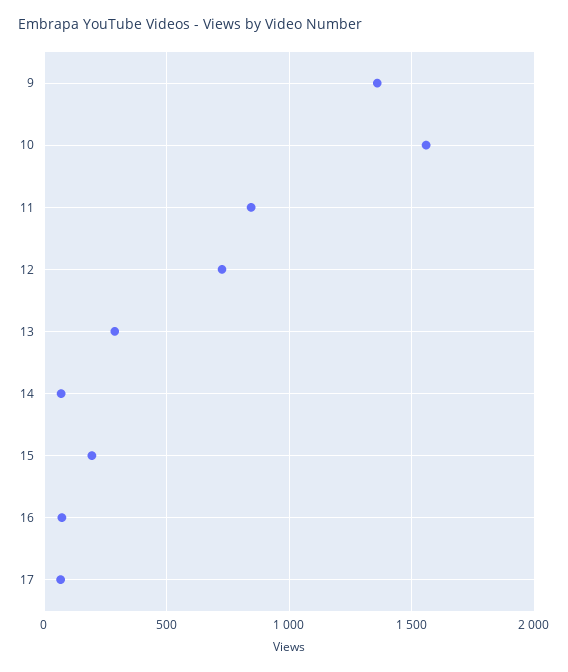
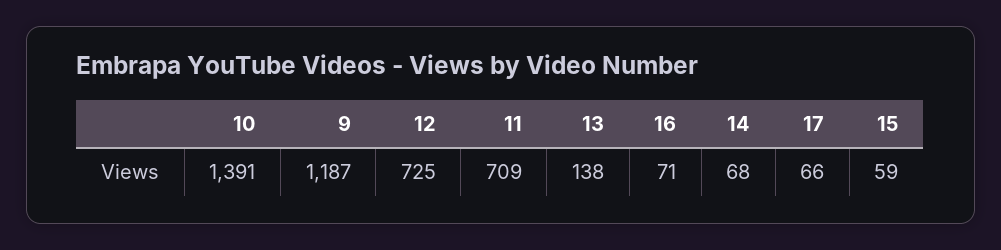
  {
-   "9": 1350,
+   "9": 1187,
-   "10": 1550,
+   "10": 1391,
-   "11": 850,
+   "11": 709,
    "12": 725,
-   "13": 300,
+   "13": 138,
    "14": 68,
-   "15": 200,
+   "15": 59,
    "16": 71,
    "17": 66
  }

